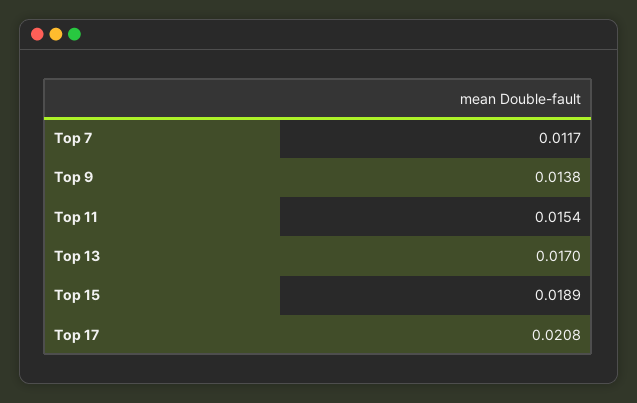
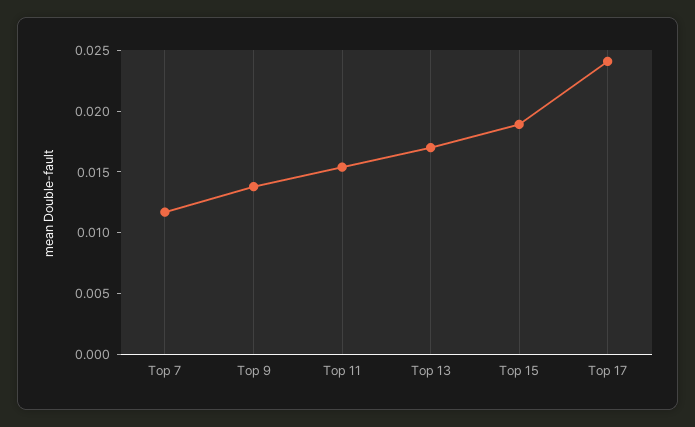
  {
    "Top 7": 0.0117,
    "Top 9": 0.0138,
    "Top 11": 0.0154,
    "Top 13": 0.017,
    "Top 15": 0.0189,
-   "Top 17": 0.0208
+   "Top 17": 0.024
  }

